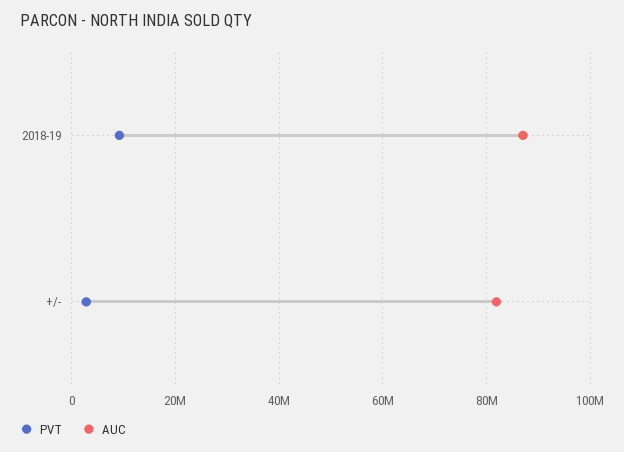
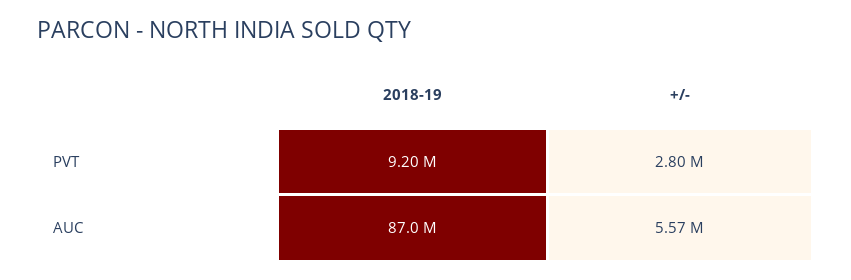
  {
    "PVT": {
      "2018-19": 9200000,
      "+/-": 2800000
    },
    "AUC": {
      "2018-19": 87000000,
-     "+/-": 82000000
+     "+/-": 5570000
    }
  }

